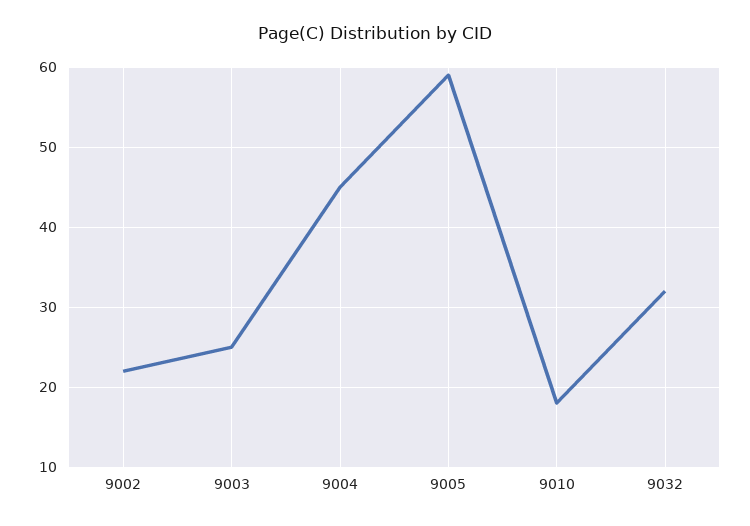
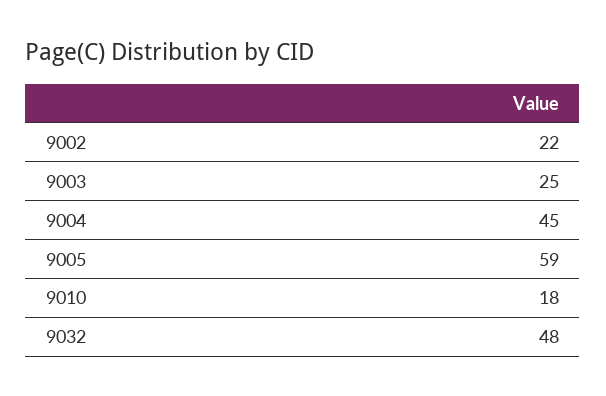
  {
    "9002": 22,
    "9003": 25,
    "9004": 45,
    "9005": 59,
    "9010": 18,
-   "9032": 32
+   "9032": 48
  }

